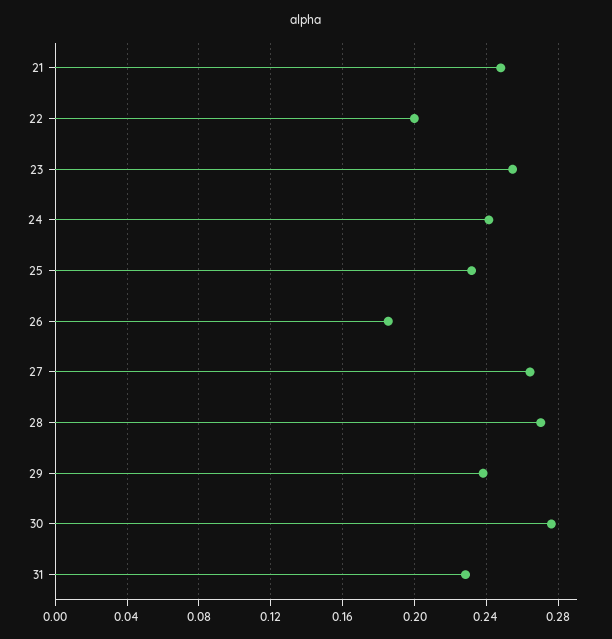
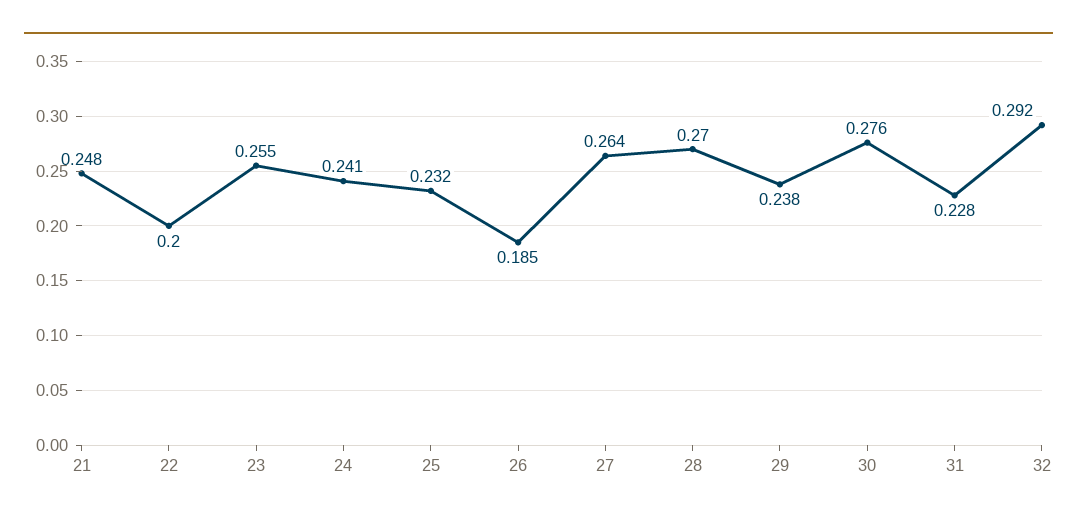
  {
    "21": 0.248,
    "22": 0.2,
    "23": 0.255,
    "24": 0.241,
    "25": 0.232,
    "26": 0.185,
    "27": 0.264,
    "28": 0.27,
    "29": 0.238,
    "30": 0.276,
-   "31": 0.228
+   "31": 0.228,
+   "32": 0.292
  }

